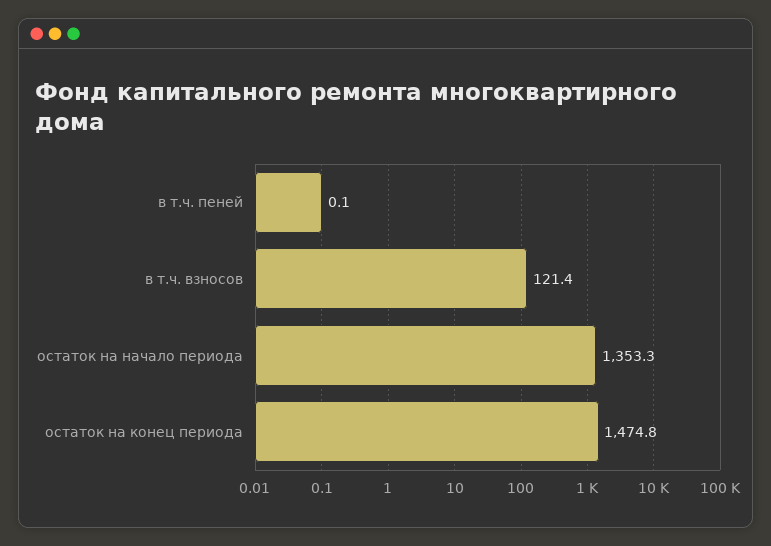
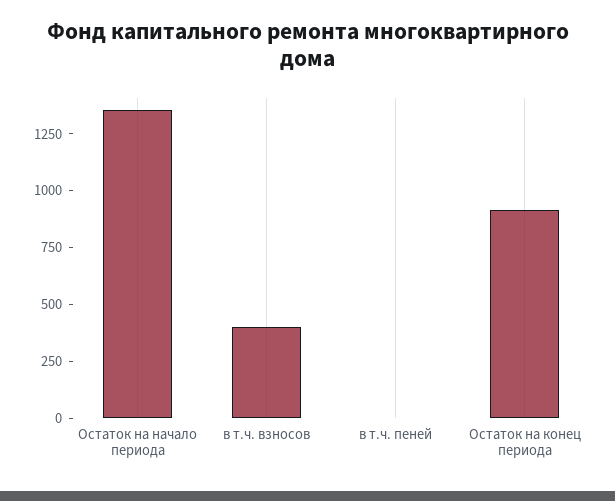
  {
    "в т.ч. пеней": 0.1,
-   "в т.ч. взносов": 121.4,
+   "в т.ч. взносов": 400,
    "остаток на начало периода": 1353.3,
-   "остаток на конец периода": 1474.8
+   "остаток на конец периода": 900
  }

